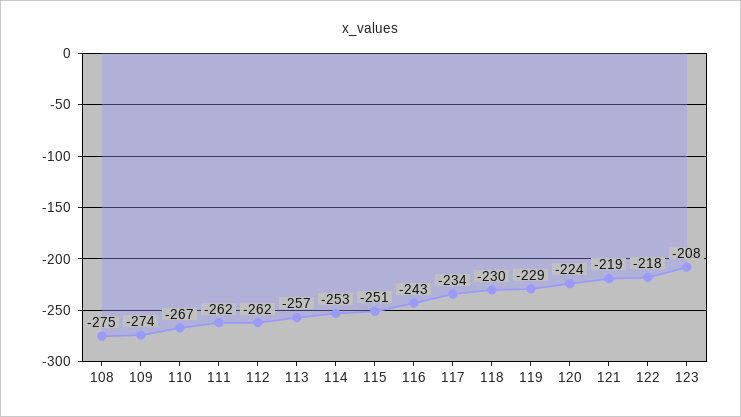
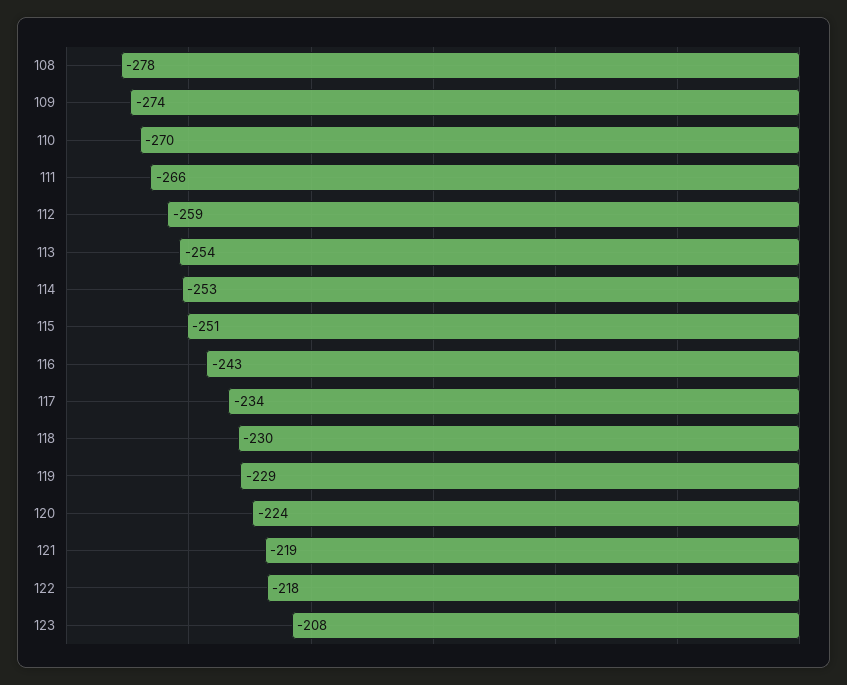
  {
-   "108": -275,
+   "108": -278,
    "109": -274,
-   "110": -267,
+   "110": -270,
-   "111": -262,
+   "111": -266,
-   "112": -262,
+   "112": -259,
-   "113": -257,
+   "113": -254,
    "114": -253,
    "115": -251,
    "116": -243,
    "117": -234,
    "118": -230,
    "119": -229,
    "120": -224,
    "121": -219,
    "122": -218,
    "123": -208
  }

